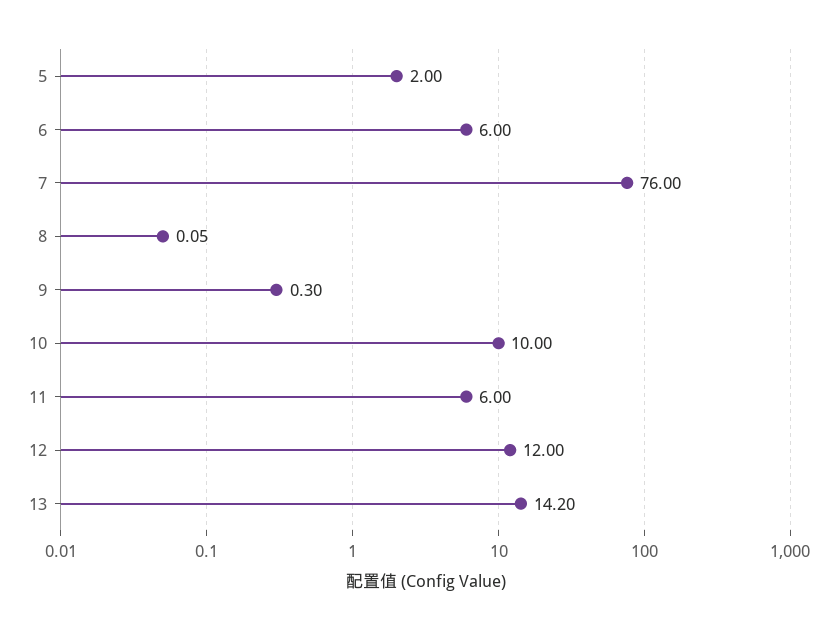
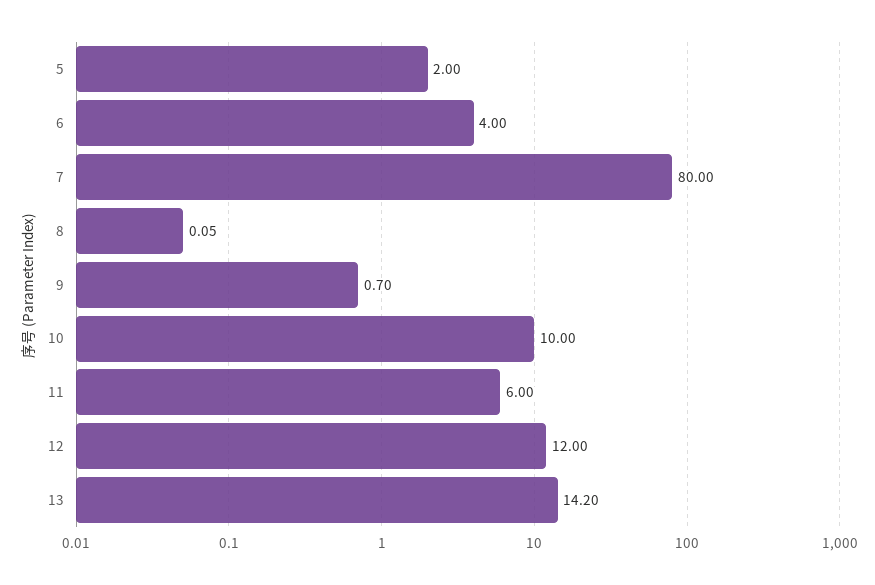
  {
    "5": 2,
-   "6": 6,
+   "6": 4,
-   "7": 76,
+   "7": 80,
    "8": 0.05,
-   "9": 0.3,
+   "9": 0.7,
    "10": 10,
    "11": 6,
    "12": 12,
    "13": 14.2
  }

